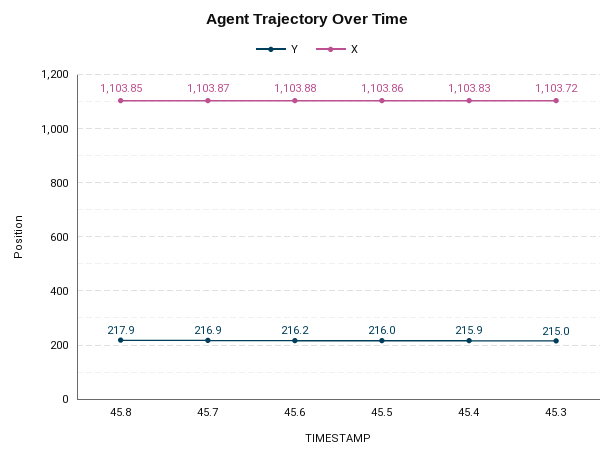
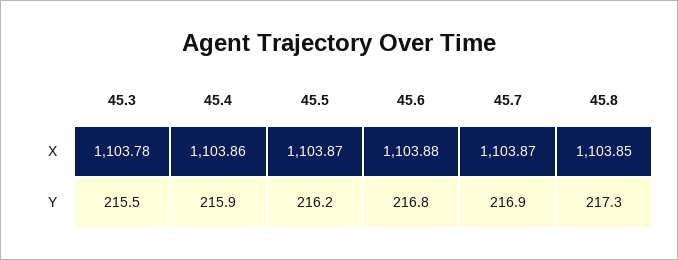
  {
    "Y": {
-     "45.8": 217.9,
+     "45.8": 217.3,
      "45.7": 216.9,
-     "45.6": 216.2,
+     "45.6": 216.8,
-     "45.5": 216,
+     "45.5": 216.2,
      "45.4": 215.9,
-     "45.3": 215
+     "45.3": 215.5
    },
    "X": {
      "45.8": 1103.85,
      "45.7": 1103.87,
      "45.6": 1103.88,
-     "45.5": 1103.86,
+     "45.5": 1103.87,
-     "45.4": 1103.83,
+     "45.4": 1103.86,
-     "45.3": 1103.72
+     "45.3": 1103.78
    }
  }

